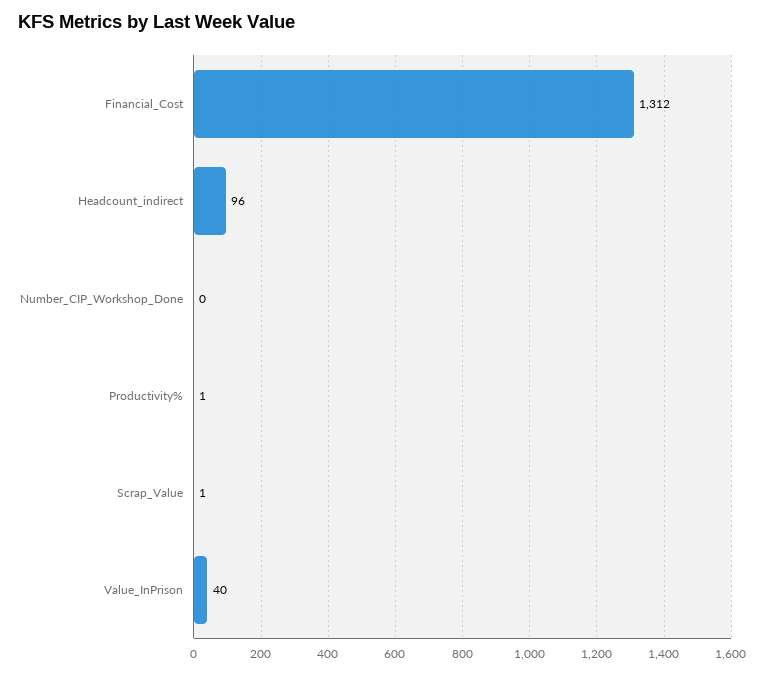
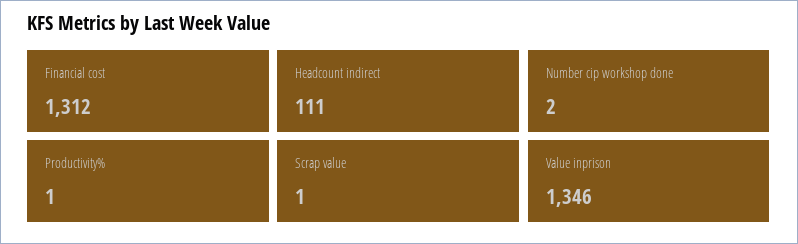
  {
    "Financial_Cost": 1312,
-   "Headcount_indirect": 96,
+   "Headcount_indirect": 111,
-   "Number_CIP_Workshop_Done": 0,
+   "Number_CIP_Workshop_Done": 2,
    "Productivity%": 1,
    "Scrap_Value": 1,
-   "Value_InPrison": 40
+   "Value_InPrison": 1346
  }

